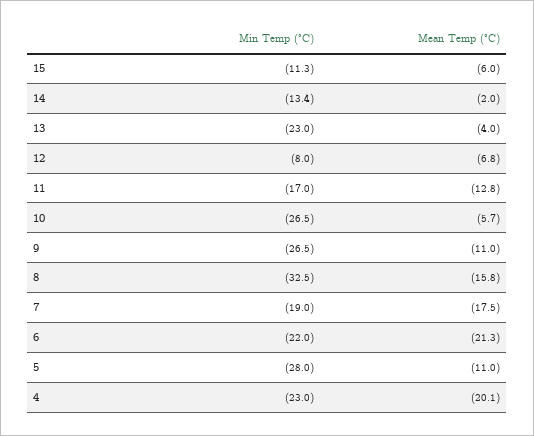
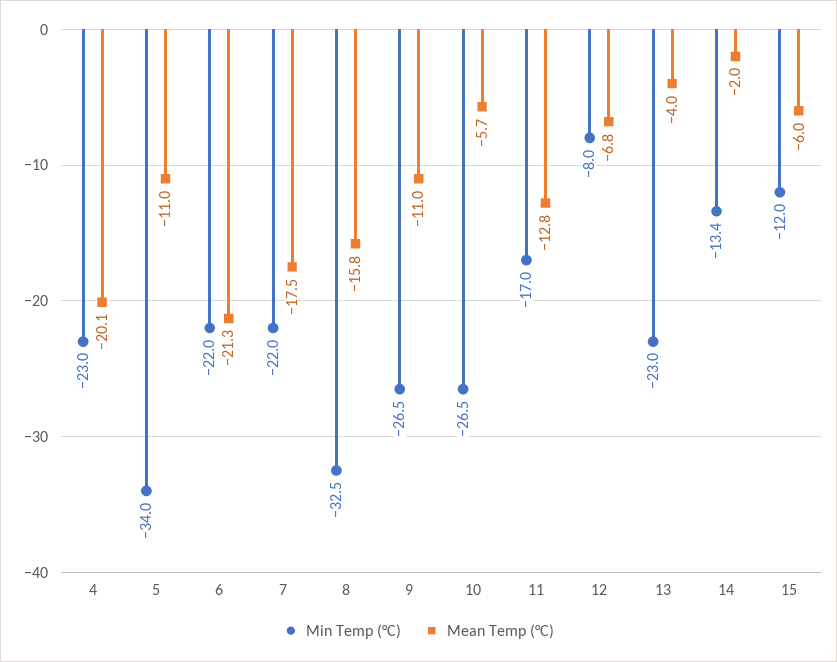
  {
    "Min Temp (°C)": {
-     "15": -11.3,
+     "15": -12,
      "14": -13.4,
      "13": -23,
      "12": -8,
      "11": -17,
      "10": -26.5,
      "9": -26.5,
      "8": -32.5,
-     "7": -19,
+     "7": -22,
      "6": -22,
-     "5": -28,
+     "5": -34,
      "4": -23
    },
    "Mean Temp (°C)": {
      "15": -6,
      "14": -2,
      "13": -4,
      "12": -6.8,
      "11": -12.8,
      "10": -5.7,
      "9": -11,
      "8": -15.8,
      "7": -17.5,
      "6": -21.3,
      "5": -11,
      "4": -20.1
    }
  }

